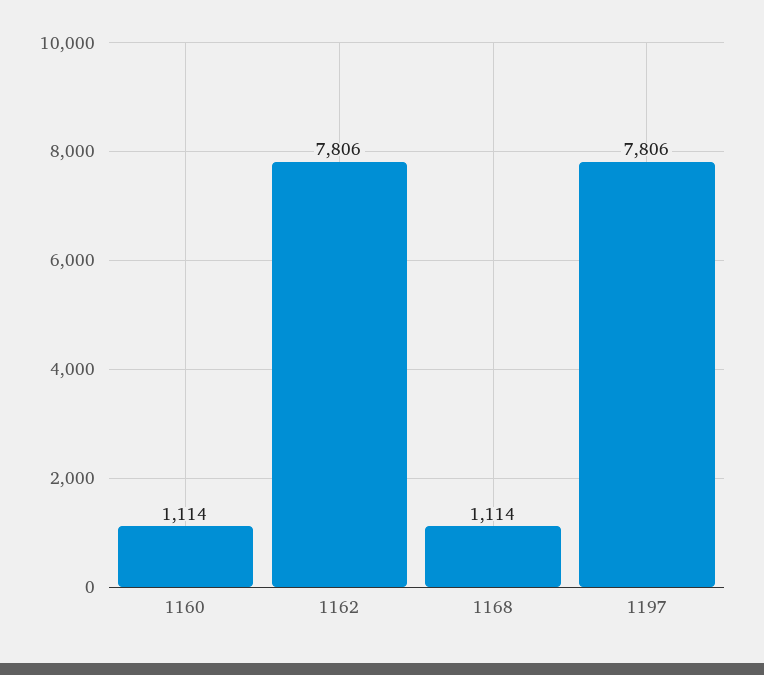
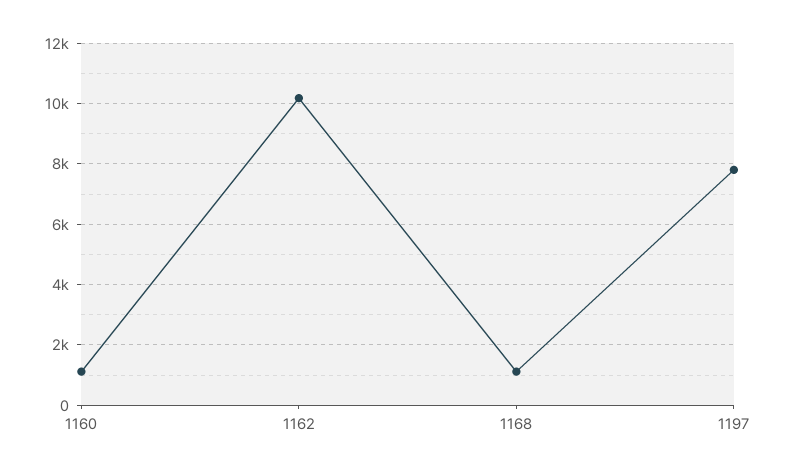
  {
    "1160": 1114,
-   "1162": 7806,
+   "1162": 10200,
    "1168": 1114,
    "1197": 7806
  }

